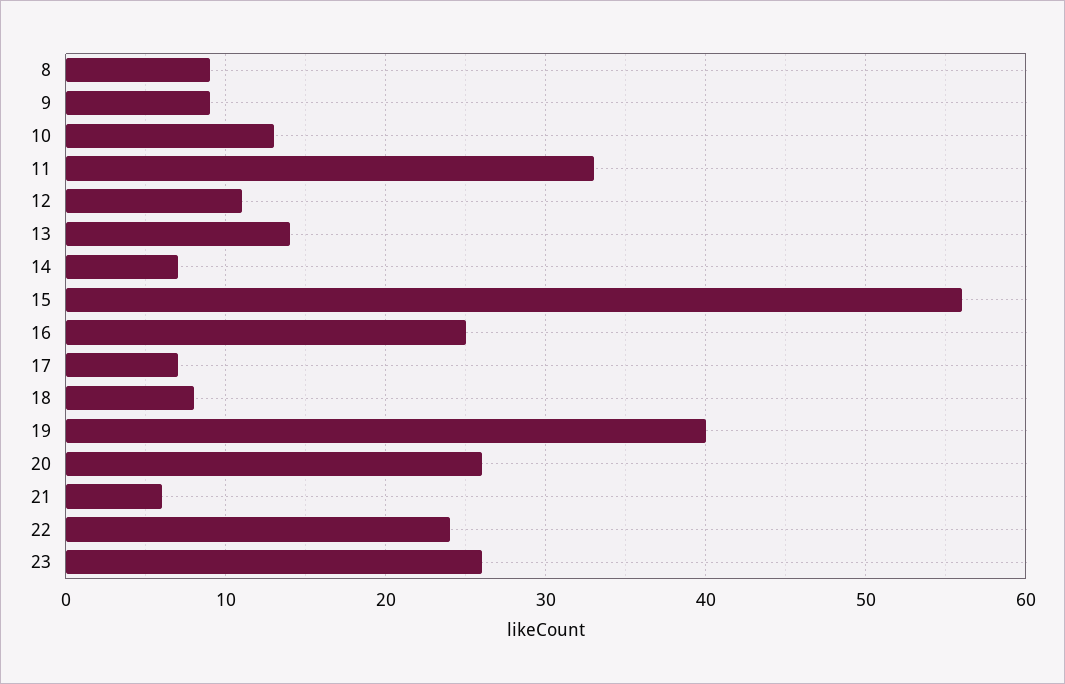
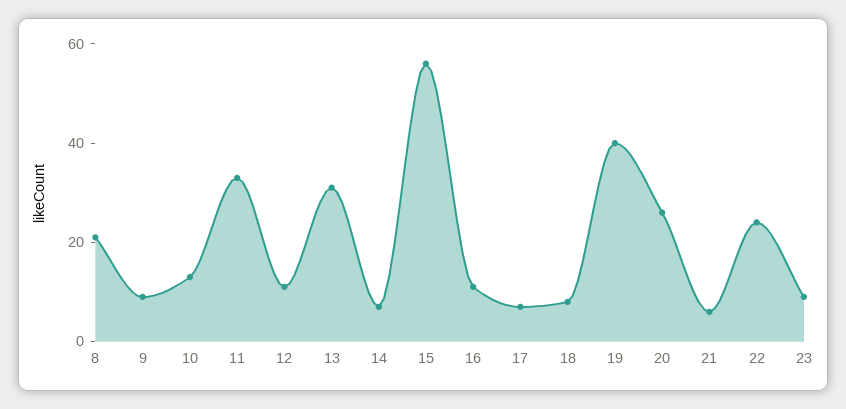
  {
-   "8": 9,
+   "8": 20,
    "9": 9,
    "10": 13,
    "11": 33,
    "12": 11,
-   "13": 14,
+   "13": 30,
    "14": 7,
    "15": 56,
-   "16": 25,
+   "16": 10,
    "17": 7,
    "18": 8,
    "19": 40,
    "20": 26,
    "21": 6,
    "22": 24,
-   "23": 26
+   "23": 10
  }

